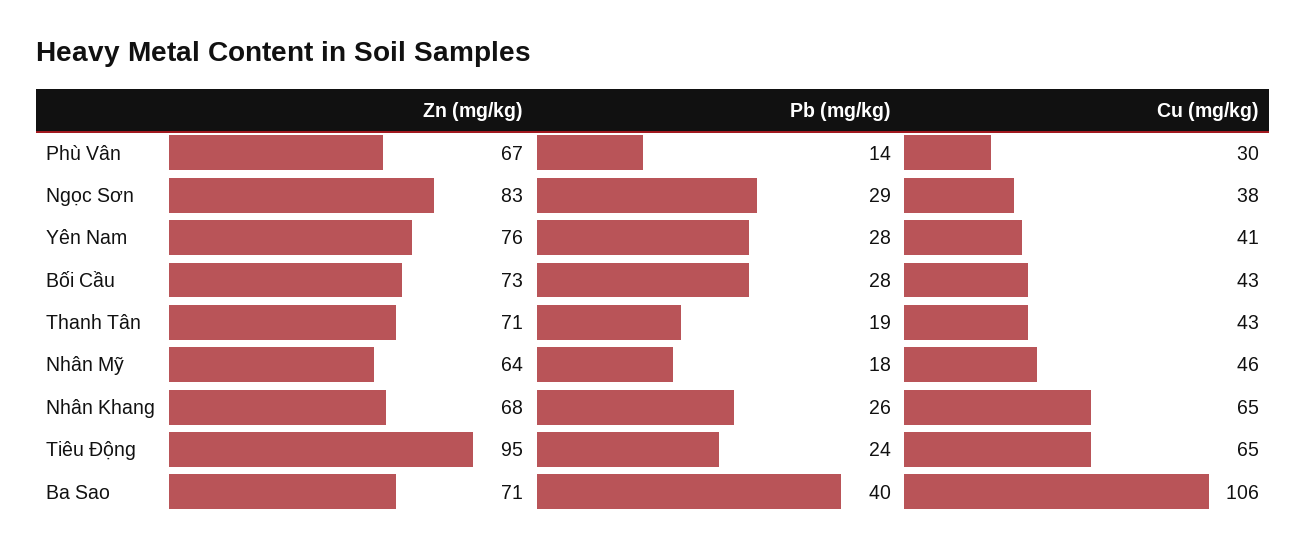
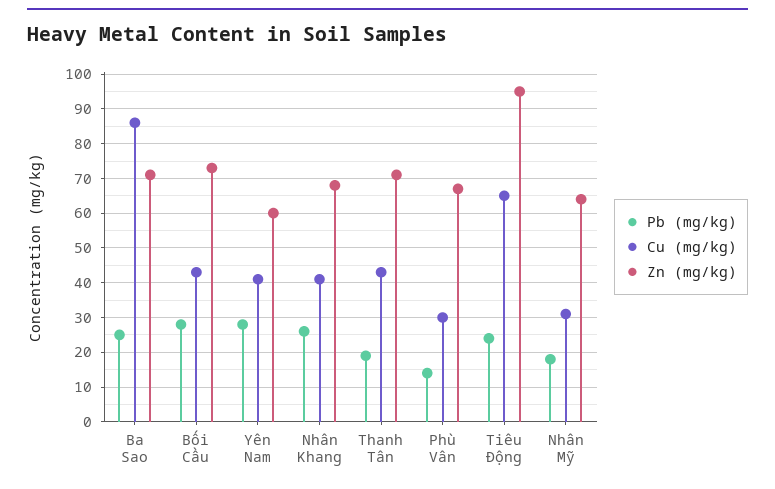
  {
    "Zn (mg/kg)": {
      "Phù Vân": 67,
-     "Ngọc Sơn": 83,
-     "Yên Nam": 76,
+     "Yên Nam": 60,
      "Bối Cầu": 73,
      "Thanh Tân": 71,
      "Nhân Mỹ": 64,
      "Nhân Khang": 68,
      "Tiêu Động": 95,
      "Ba Sao": 71
    },
    "Pb (mg/kg)": {
      "Phù Vân": 14,
-     "Ngọc Sơn": 29,
      "Yên Nam": 28,
      "Bối Cầu": 28,
      "Thanh Tân": 19,
      "Nhân Mỹ": 18,
      "Nhân Khang": 26,
      "Tiêu Động": 24,
-     "Ba Sao": 40
+     "Ba Sao": 25
    },
    "Cu (mg/kg)": {
      "Phù Vân": 30,
-     "Ngọc Sơn": 38,
      "Yên Nam": 41,
      "Bối Cầu": 43,
      "Thanh Tân": 43,
-     "Nhân Mỹ": 46,
+     "Nhân Mỹ": 30,
-     "Nhân Khang": 65,
+     "Nhân Khang": 40,
      "Tiêu Động": 65,
-     "Ba Sao": 106
+     "Ba Sao": 85
    }
  }

